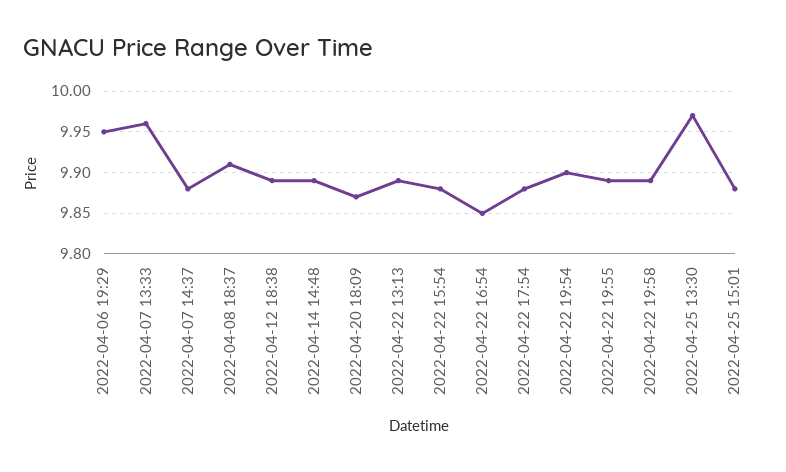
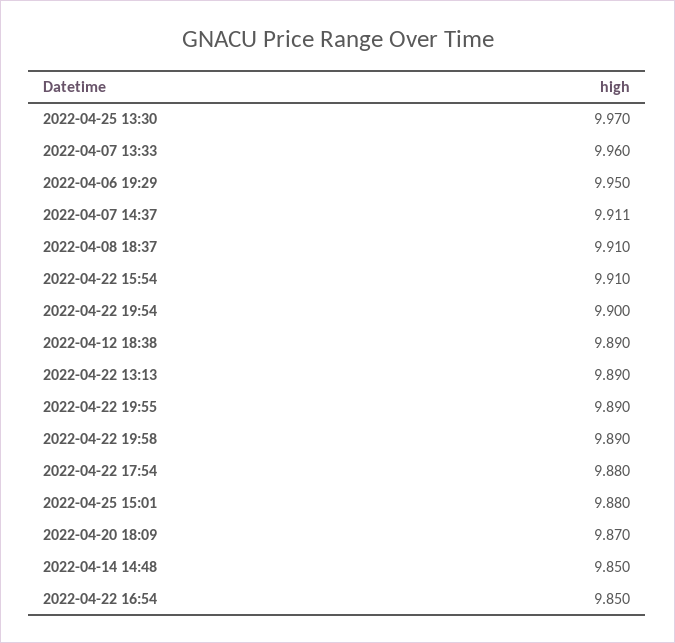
  {
    "2022-04-06 19:29": 9.95,
    "2022-04-07 13:33": 9.96,
-   "2022-04-07 14:37": 9.88,
+   "2022-04-07 14:37": 9.911,
    "2022-04-08 18:37": 9.91,
    "2022-04-12 18:38": 9.89,
-   "2022-04-14 14:48": 9.89,
+   "2022-04-14 14:48": 9.85,
    "2022-04-20 18:09": 9.87,
    "2022-04-22 13:13": 9.89,
-   "2022-04-22 15:54": 9.88,
+   "2022-04-22 15:54": 9.91,
    "2022-04-22 16:54": 9.85,
    "2022-04-22 17:54": 9.88,
    "2022-04-22 19:54": 9.9,
    "2022-04-22 19:55": 9.89,
    "2022-04-22 19:58": 9.89,
    "2022-04-25 13:30": 9.97,
    "2022-04-25 15:01": 9.88
  }

